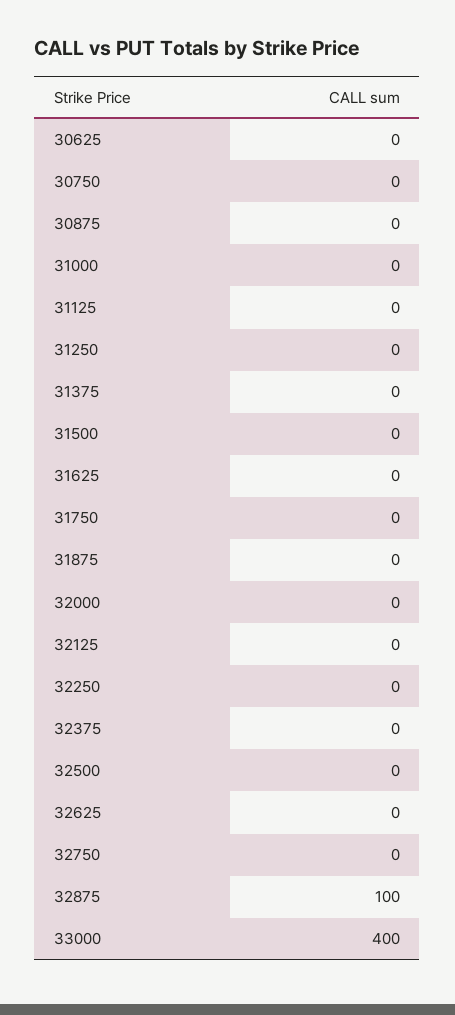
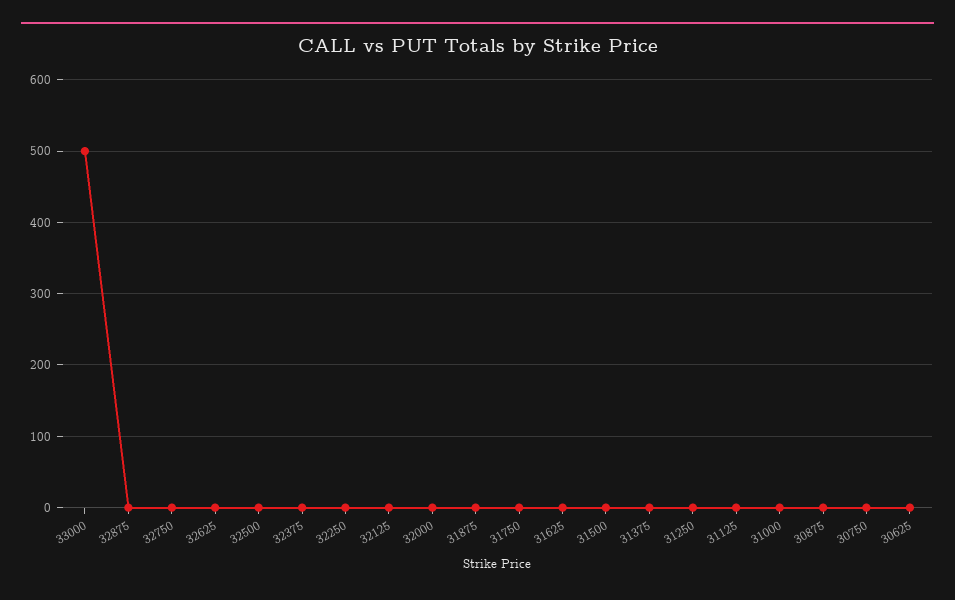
  {
    "30625": 0,
    "30750": 0,
    "30875": 0,
    "31000": 0,
    "31125": 0,
    "31250": 0,
    "31375": 0,
    "31500": 0,
    "31625": 0,
    "31750": 0,
    "31875": 0,
    "32000": 0,
    "32125": 0,
    "32250": 0,
    "32375": 0,
    "32500": 0,
    "32625": 0,
    "32750": 0,
-   "32875": 100,
+   "32875": 0,
-   "33000": 400
+   "33000": 500
  }

